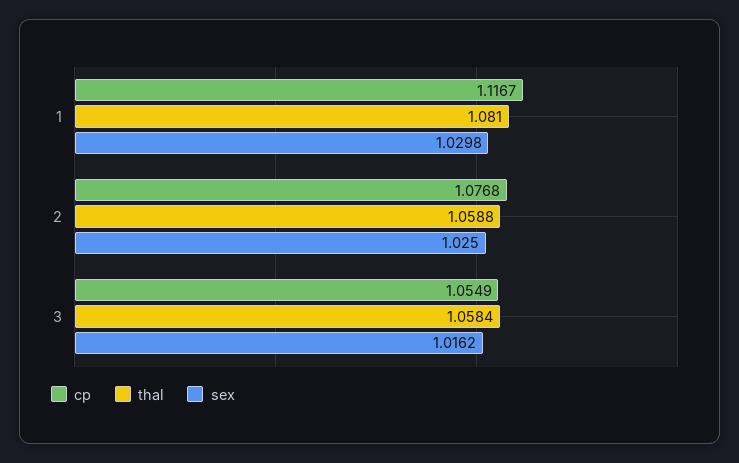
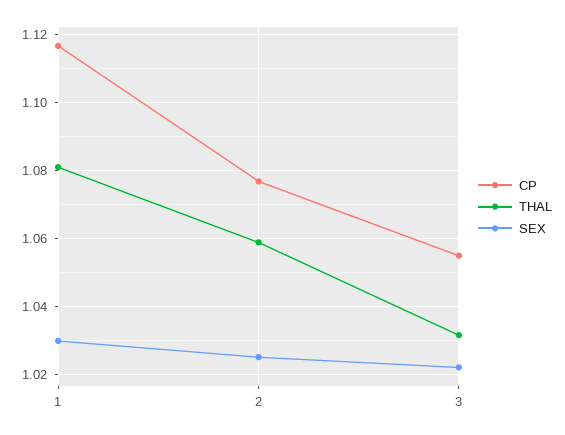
  {
    "cp": {
      "1": 1.1167,
      "2": 1.0768,
      "3": 1.0549
    },
    "thal": {
      "1": 1.081,
      "2": 1.0588,
-     "3": 1.0584
+     "3": 1.032
    },
    "sex": {
      "1": 1.0298,
      "2": 1.025,
-     "3": 1.0162
+     "3": 1.022
    }
  }

